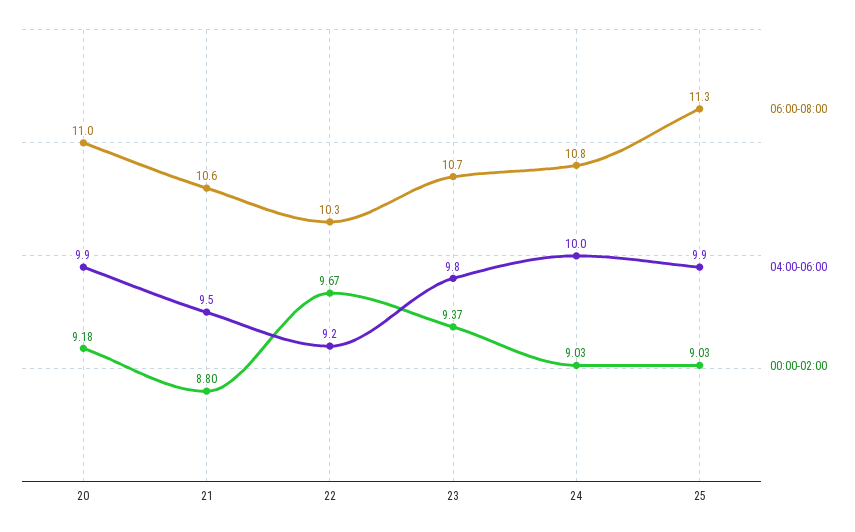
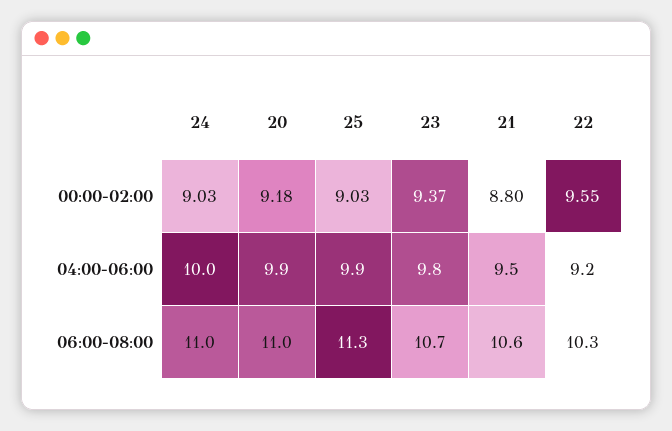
  {
    "06:00-08:00": {
      "20": 11,
      "21": 10.6,
      "22": 10.3,
      "23": 10.7,
-     "24": 10.8,
+     "24": 11,
      "25": 11.3
    },
    "04:00-06:00": {
      "20": 9.9,
      "21": 9.5,
      "22": 9.2,
      "23": 9.8,
      "24": 10,
      "25": 9.9
    },
    "00:00-02:00": {
      "20": 9.18,
      "21": 8.8,
-     "22": 9.67,
+     "22": 9.55,
      "23": 9.37,
      "24": 9.03,
      "25": 9.03
    }
  }

